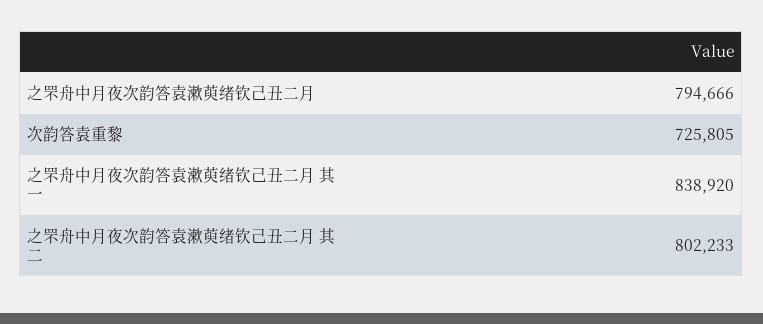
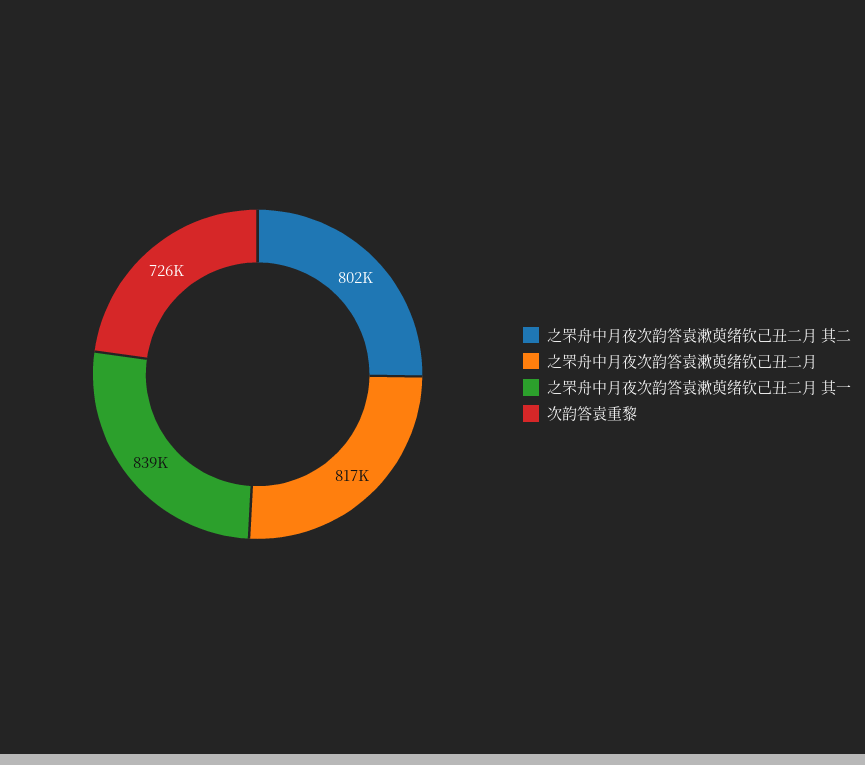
  {
-   "之罘舟中月夜次韵答袁漱萸绪钦己丑二月": 794666,
+   "之罘舟中月夜次韵答袁漱萸绪钦己丑二月": 817000,
    "次韵答袁重黎": 725805,
    "之罘舟中月夜次韵答袁漱萸绪钦己丑二月 其一": 838920,
    "之罘舟中月夜次韵答袁漱萸绪钦己丑二月 其二": 802233
  }

